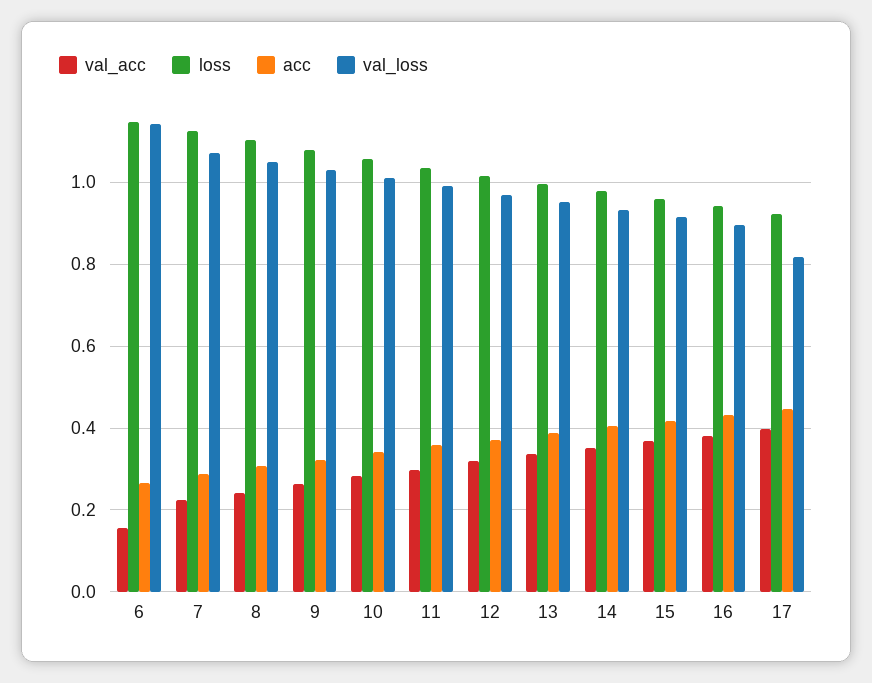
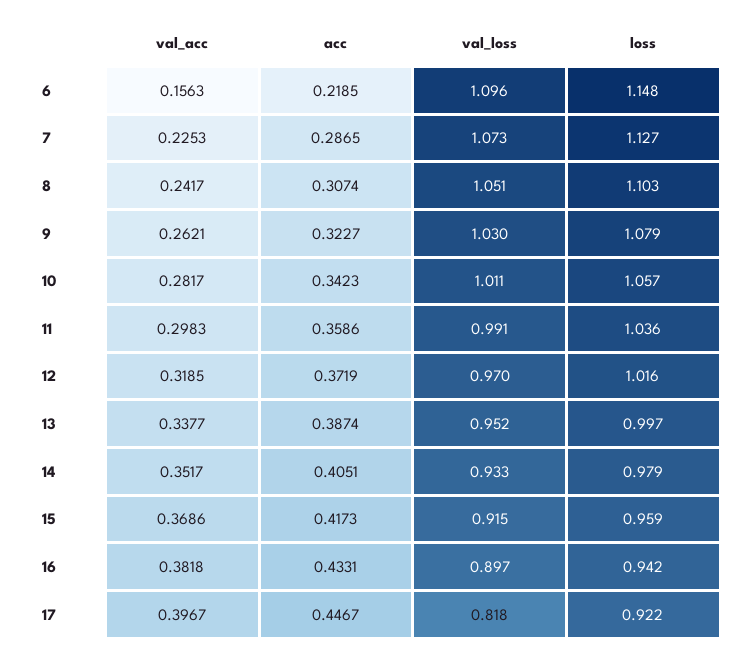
  {
    "val_acc": {
      "6": 0.1563,
      "7": 0.2253,
      "8": 0.2417,
      "9": 0.2621,
      "10": 0.2817,
      "11": 0.2983,
      "12": 0.3185,
      "13": 0.3377,
      "14": 0.3517,
      "15": 0.3686,
      "16": 0.3818,
      "17": 0.3967
    },
    "loss": {
      "6": 1.148,
      "7": 1.127,
      "8": 1.103,
      "9": 1.079,
      "10": 1.057,
      "11": 1.036,
      "12": 1.016,
      "13": 0.997,
      "14": 0.979,
      "15": 0.959,
      "16": 0.942,
      "17": 0.922
    },
    "acc": {
-     "6": 0.26,
+     "6": 0.2185,
      "7": 0.2865,
      "8": 0.3074,
      "9": 0.3227,
      "10": 0.3423,
      "11": 0.3586,
      "12": 0.3719,
      "13": 0.3874,
      "14": 0.4051,
      "15": 0.4173,
      "16": 0.4331,
      "17": 0.4467
    },
    "val_loss": {
-     "6": 1.14,
+     "6": 1.096,
      "7": 1.073,
      "8": 1.051,
      "9": 1.03,
      "10": 1.011,
      "11": 0.991,
      "12": 0.97,
      "13": 0.952,
      "14": 0.933,
      "15": 0.915,
      "16": 0.897,
      "17": 0.818
    }
  }

